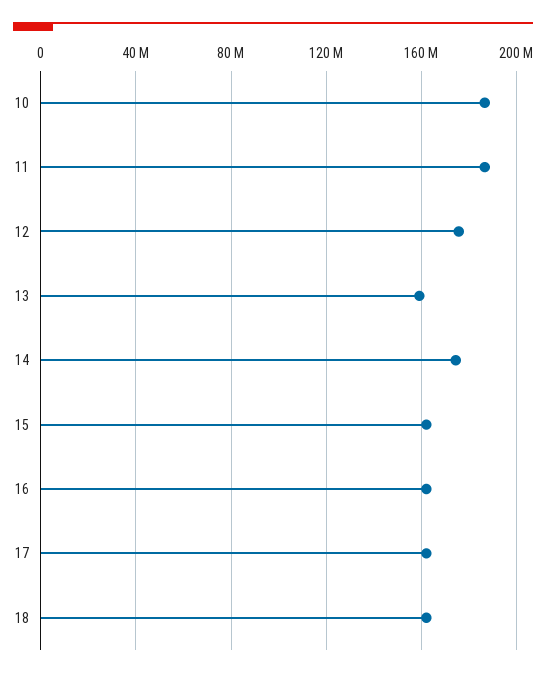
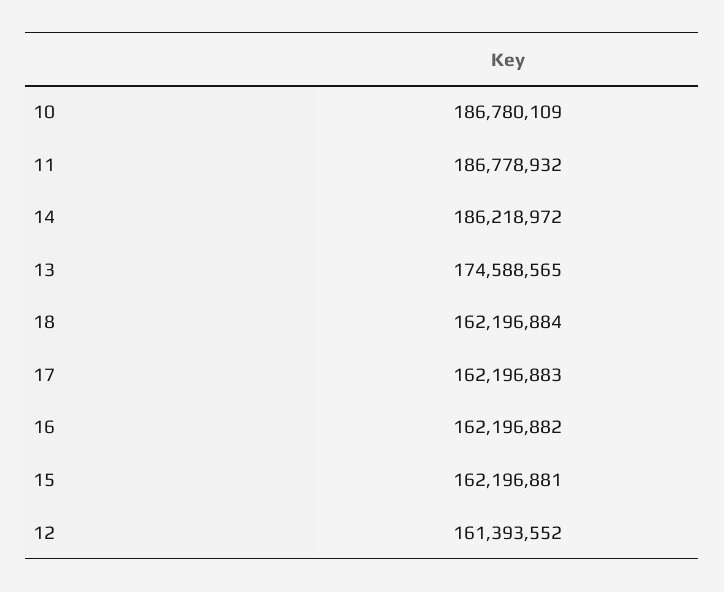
  {
    "10": 186780109,
    "11": 186778932,
-   "12": 175000000,
+   "12": 161393552,
-   "13": 160000000,
+   "13": 174588565,
-   "14": 175000000,
+   "14": 186218972,
    "15": 162196881,
    "16": 162196882,
    "17": 162196883,
    "18": 162196884
  }

